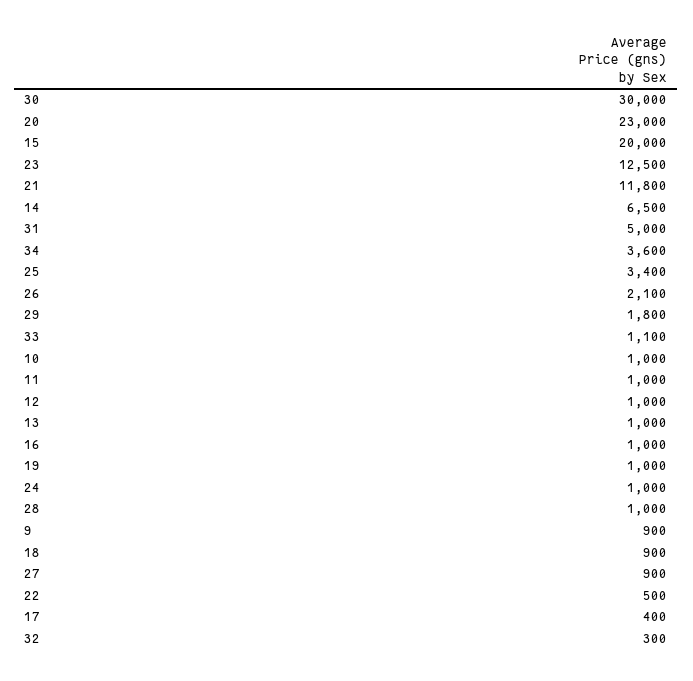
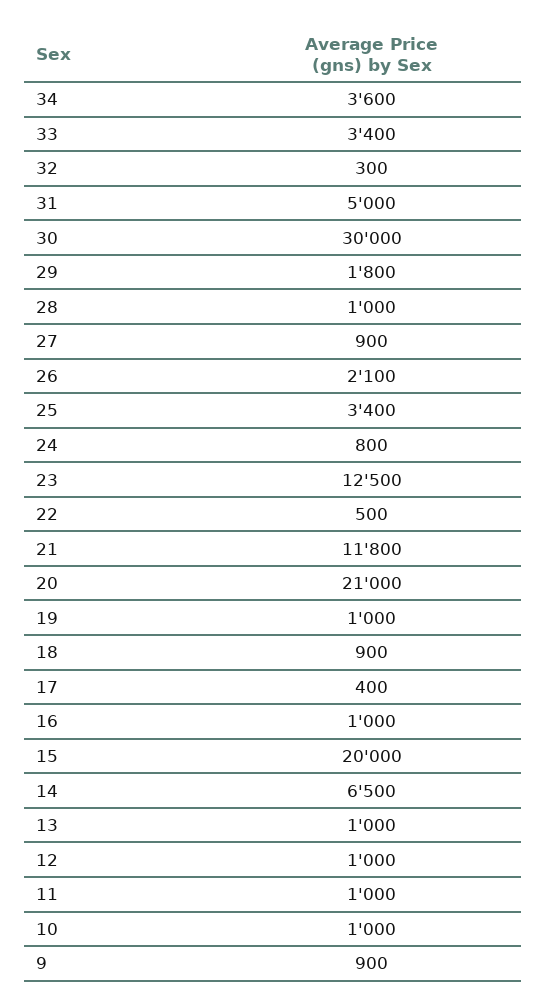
  {
    "30": 30000,
-   "20": 23000,
+   "20": 21000,
    "15": 20000,
    "23": 12500,
    "21": 11800,
    "14": 6500,
    "31": 5000,
    "34": 3600,
    "25": 3400,
    "26": 2100,
    "29": 1800,
-   "33": 1100,
+   "33": 3400,
    "10": 1000,
    "11": 1000,
    "12": 1000,
    "13": 1000,
    "16": 1000,
    "19": 1000,
-   "24": 1000,
+   "24": 800,
    "28": 1000,
    "9": 900,
    "18": 900,
    "27": 900,
    "22": 500,
    "17": 400,
    "32": 300
  }

